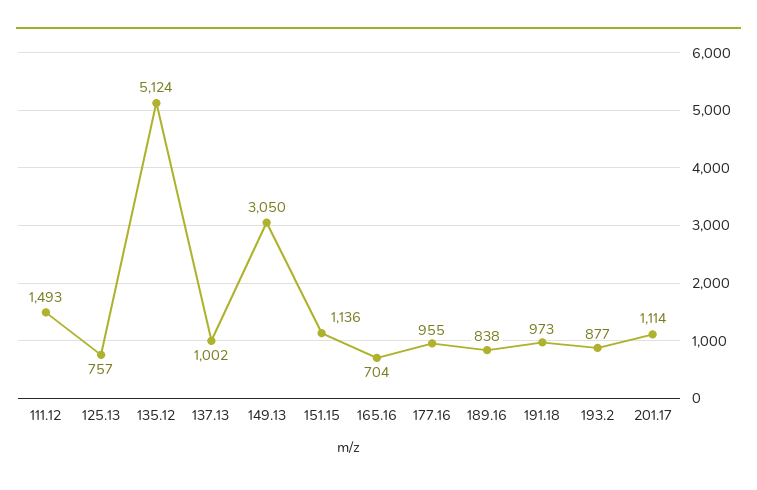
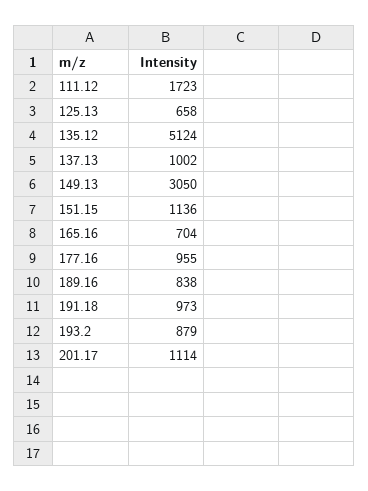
  {
-   "111.12": 1493,
+   "111.12": 1723,
-   "125.13": 757,
+   "125.13": 658,
    "135.12": 5124,
    "137.13": 1002,
    "149.13": 3050,
    "151.15": 1136,
    "165.16": 704,
    "177.16": 955,
    "189.16": 838,
    "191.18": 973,
-   "193.2": 877,
+   "193.2": 879,
    "201.17": 1114
  }

